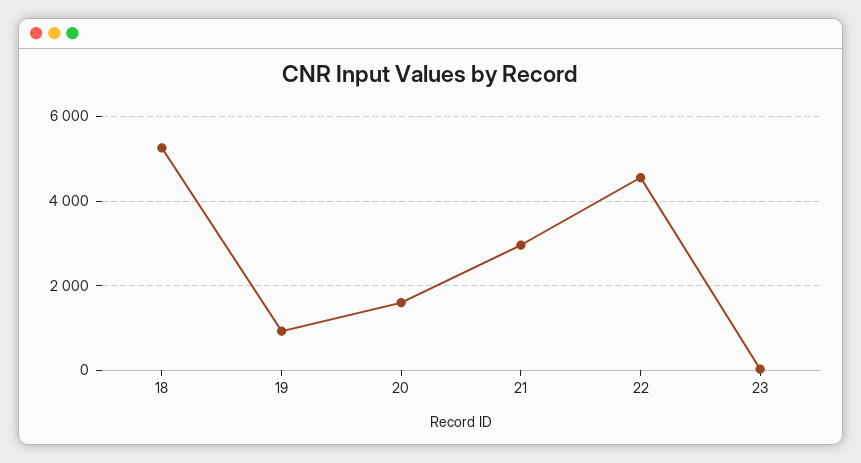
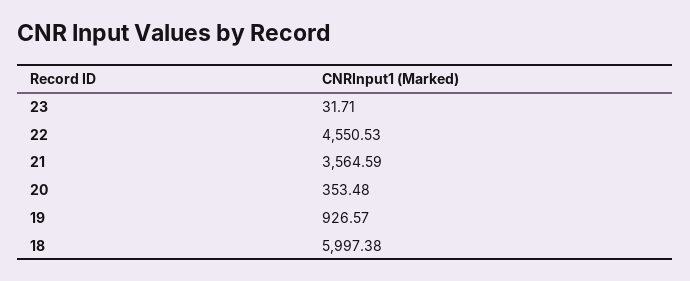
  {
-   "18": 5200,
+   "18": 5997.38,
    "19": 926.57,
-   "20": 1600,
+   "20": 353.48,
-   "21": 3000,
+   "21": 3564.59,
    "22": 4550.53,
    "23": 31.71
  }

